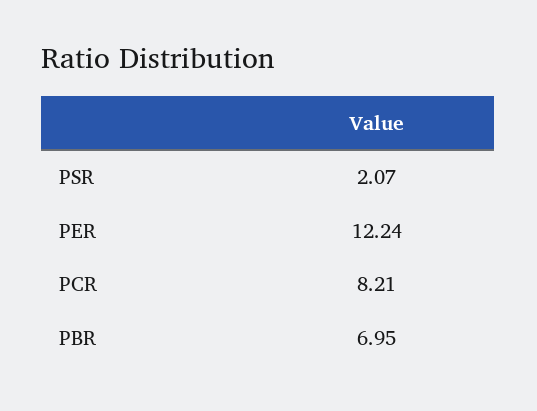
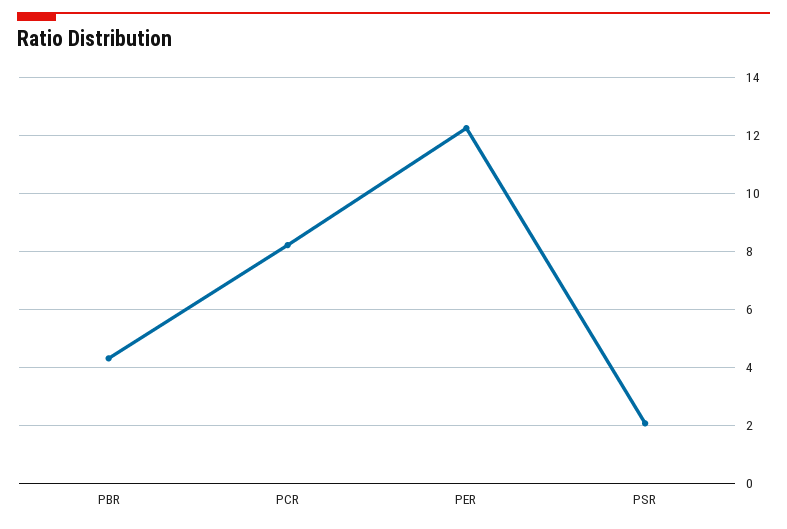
  {
    "PSR": 2.07,
    "PER": 12.24,
    "PCR": 8.21,
-   "PBR": 6.95
+   "PBR": 4.25
  }

